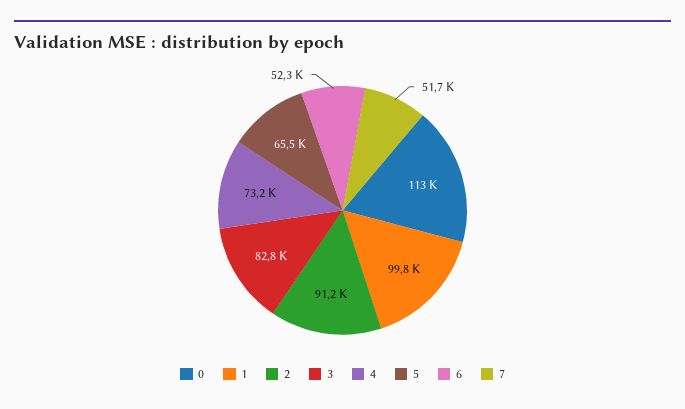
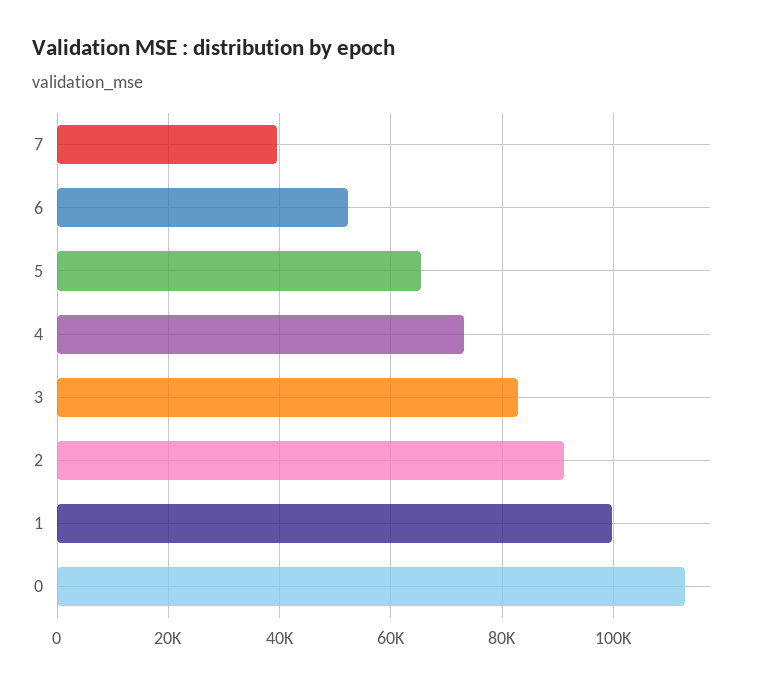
  {
    "0": 113000,
    "1": 99800,
    "2": 91200,
    "3": 82800,
    "4": 73200,
    "5": 65500,
    "6": 52300,
-   "7": 51700
+   "7": 40000
  }

